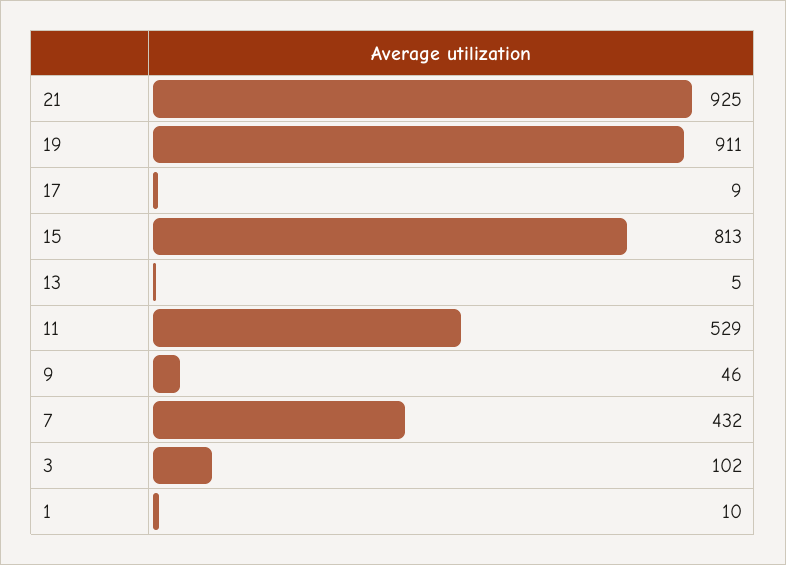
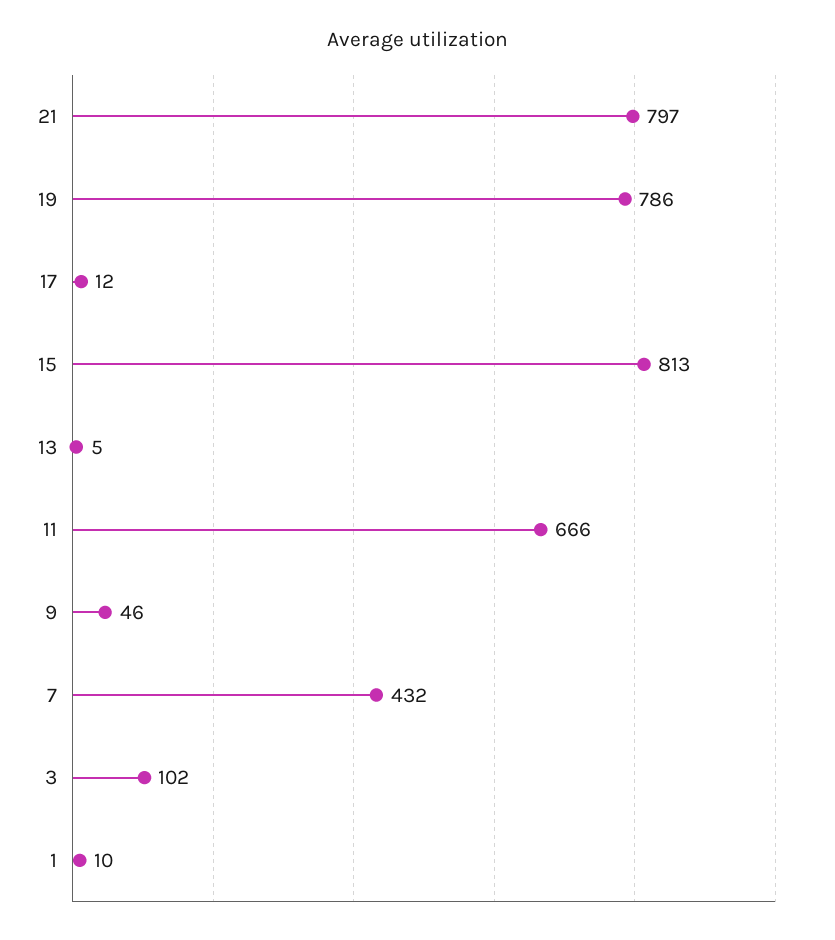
  {
-   "21": 925,
+   "21": 797,
-   "19": 911,
+   "19": 786,
-   "17": 9,
+   "17": 12,
    "15": 813,
    "13": 5,
-   "11": 529,
+   "11": 666,
    "9": 46,
    "7": 432,
    "3": 102,
    "1": 10
  }

